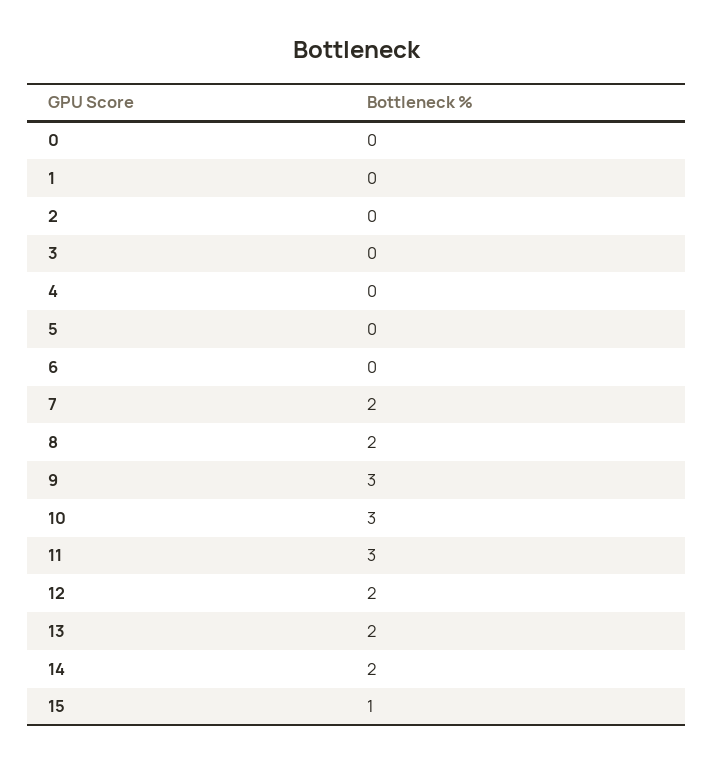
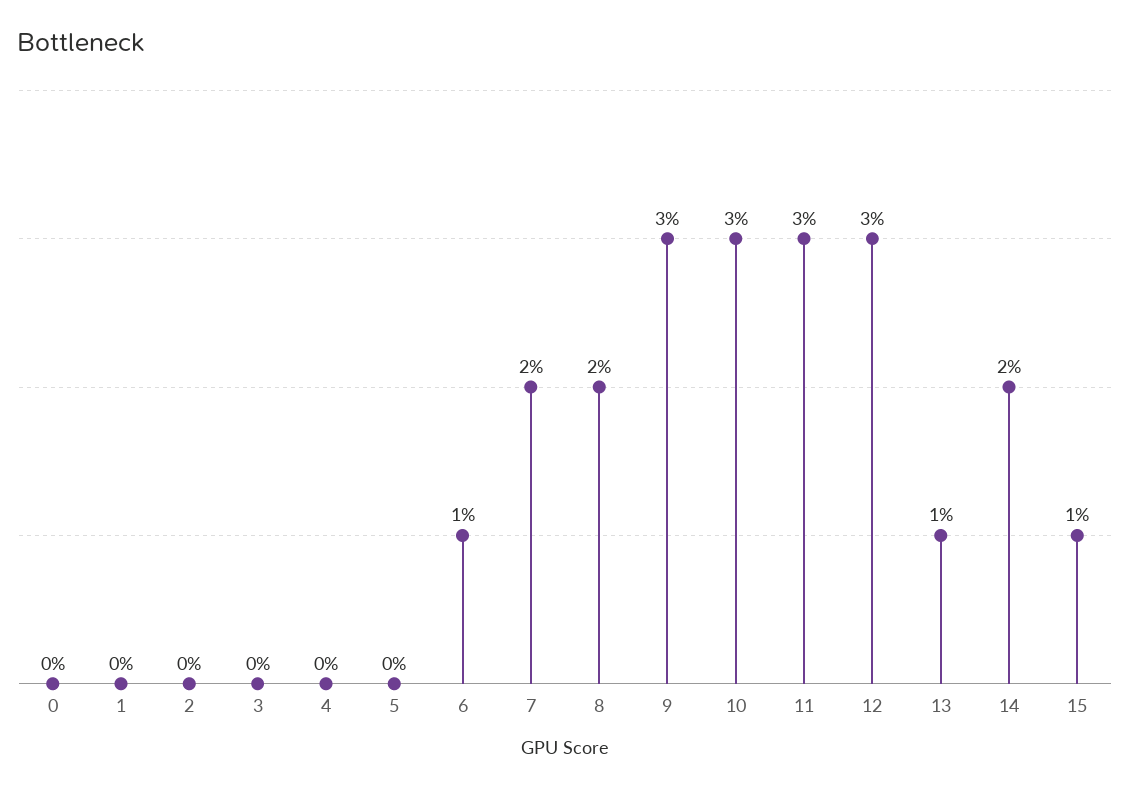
  {
    "0": 0,
    "1": 0,
    "2": 0,
    "3": 0,
    "4": 0,
    "5": 0,
-   "6": 0,
+   "6": 1,
    "7": 2,
    "8": 2,
    "9": 3,
    "10": 3,
    "11": 3,
-   "12": 2,
+   "12": 3,
-   "13": 2,
+   "13": 1,
    "14": 2,
    "15": 1
  }

